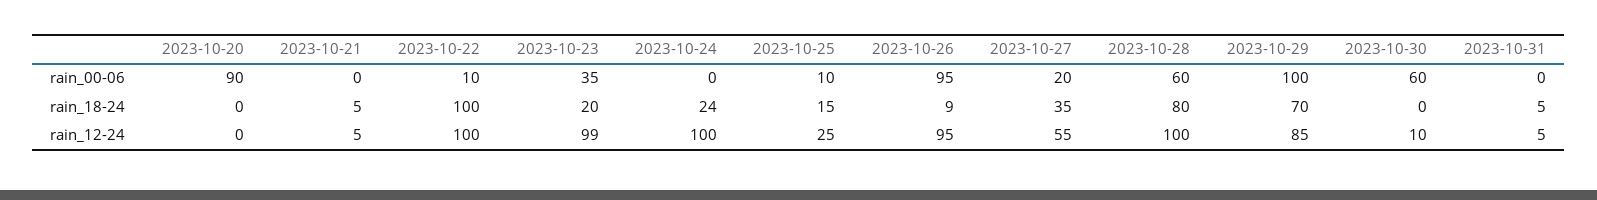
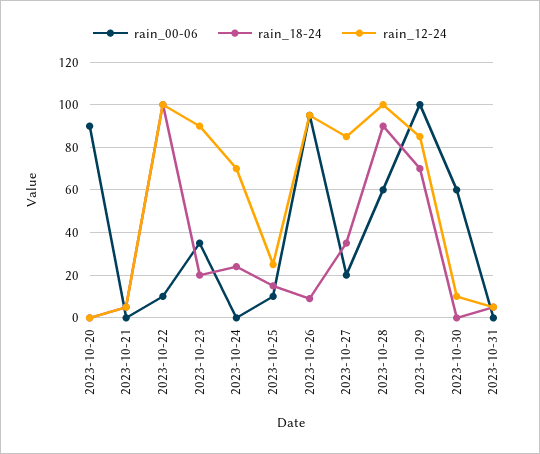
  {
    "rain_00-06": {
      "2023-10-20": 90,
      "2023-10-21": 0,
      "2023-10-22": 10,
      "2023-10-23": 35,
      "2023-10-24": 0,
      "2023-10-25": 10,
      "2023-10-26": 95,
      "2023-10-27": 20,
      "2023-10-28": 60,
      "2023-10-29": 100,
      "2023-10-30": 60,
      "2023-10-31": 0
    },
    "rain_18-24": {
      "2023-10-20": 0,
      "2023-10-21": 5,
      "2023-10-22": 100,
      "2023-10-23": 20,
      "2023-10-24": 24,
      "2023-10-25": 15,
      "2023-10-26": 9,
      "2023-10-27": 35,
-     "2023-10-28": 80,
+     "2023-10-28": 90,
      "2023-10-29": 70,
      "2023-10-30": 0,
      "2023-10-31": 5
    },
    "rain_12-24": {
      "2023-10-20": 0,
      "2023-10-21": 5,
      "2023-10-22": 100,
-     "2023-10-23": 99,
+     "2023-10-23": 90,
-     "2023-10-24": 100,
+     "2023-10-24": 70,
      "2023-10-25": 25,
      "2023-10-26": 95,
-     "2023-10-27": 55,
+     "2023-10-27": 85,
      "2023-10-28": 100,
      "2023-10-29": 85,
      "2023-10-30": 10,
      "2023-10-31": 5
    }
  }

